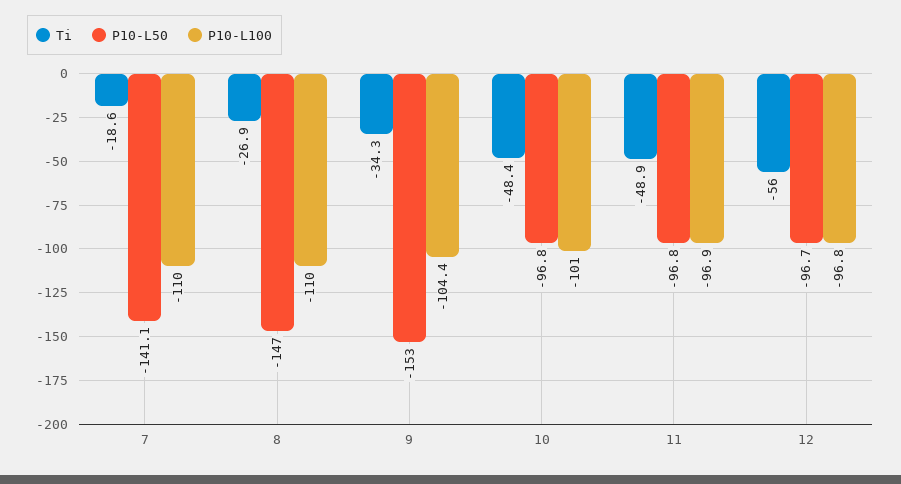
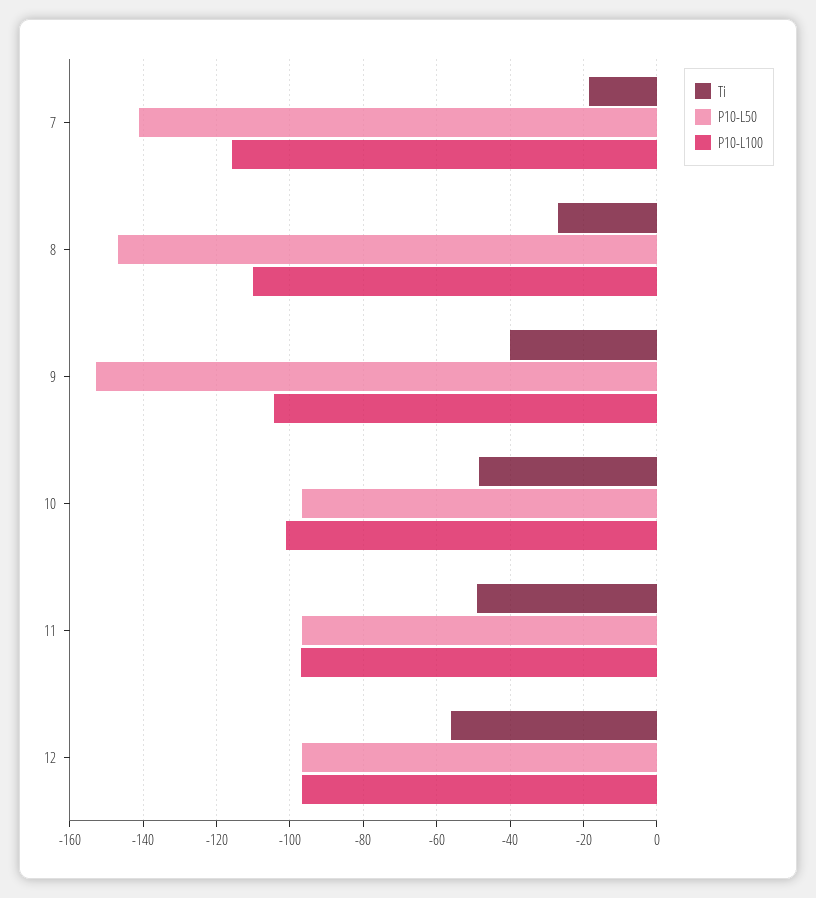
  {
    "Ti": {
      "7": -18.6,
      "8": -26.9,
-     "9": -34.3,
+     "9": -40,
      "10": -48.4,
      "11": -48.9,
      "12": -56
    },
    "P10-L50": {
      "7": -141.1,
      "8": -147,
      "9": -153,
      "10": -96.8,
      "11": -96.8,
      "12": -96.7
    },
    "P10-L100": {
-     "7": -110,
+     "7": -116,
      "8": -110,
      "9": -104.4,
      "10": -101,
      "11": -96.9,
      "12": -96.8
    }
  }

